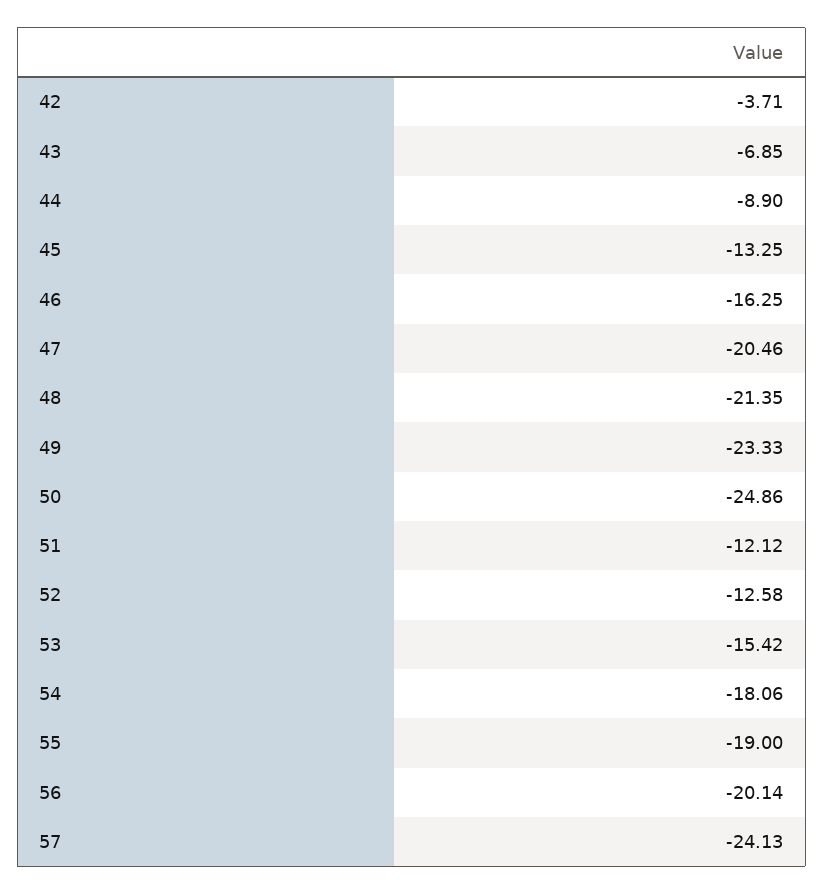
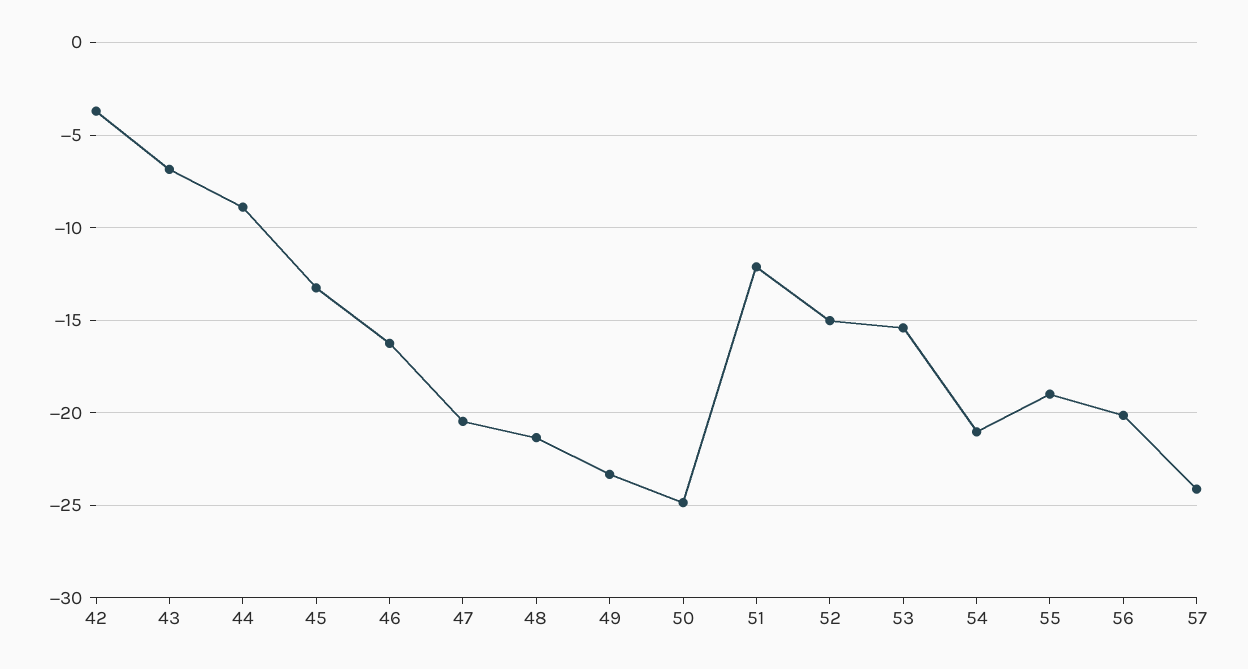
  {
    "42": -3.71,
    "43": -6.85,
    "44": -8.9,
    "45": -13.25,
    "46": -16.25,
    "47": -20.46,
    "48": -21.35,
    "49": -23.33,
    "50": -24.86,
    "51": -12.12,
-   "52": -12.58,
+   "52": -15,
    "53": -15.42,
-   "54": -18.06,
+   "54": -21,
    "55": -19,
    "56": -20.14,
    "57": -24.13
  }

